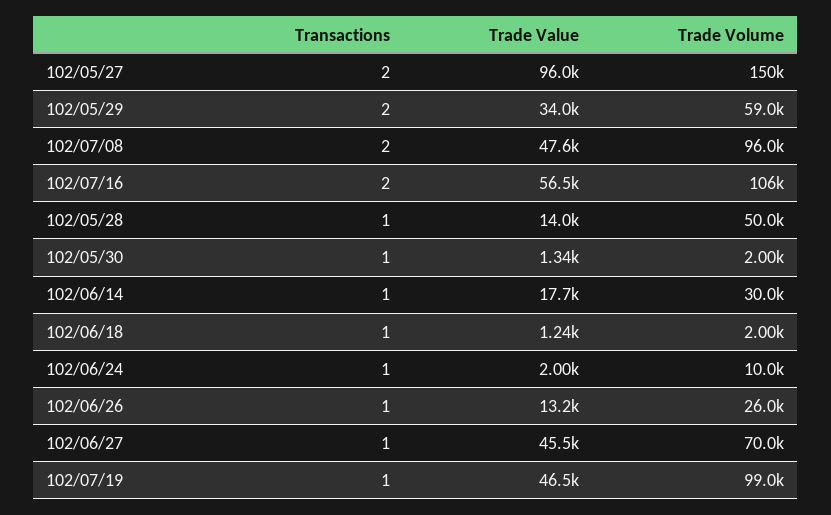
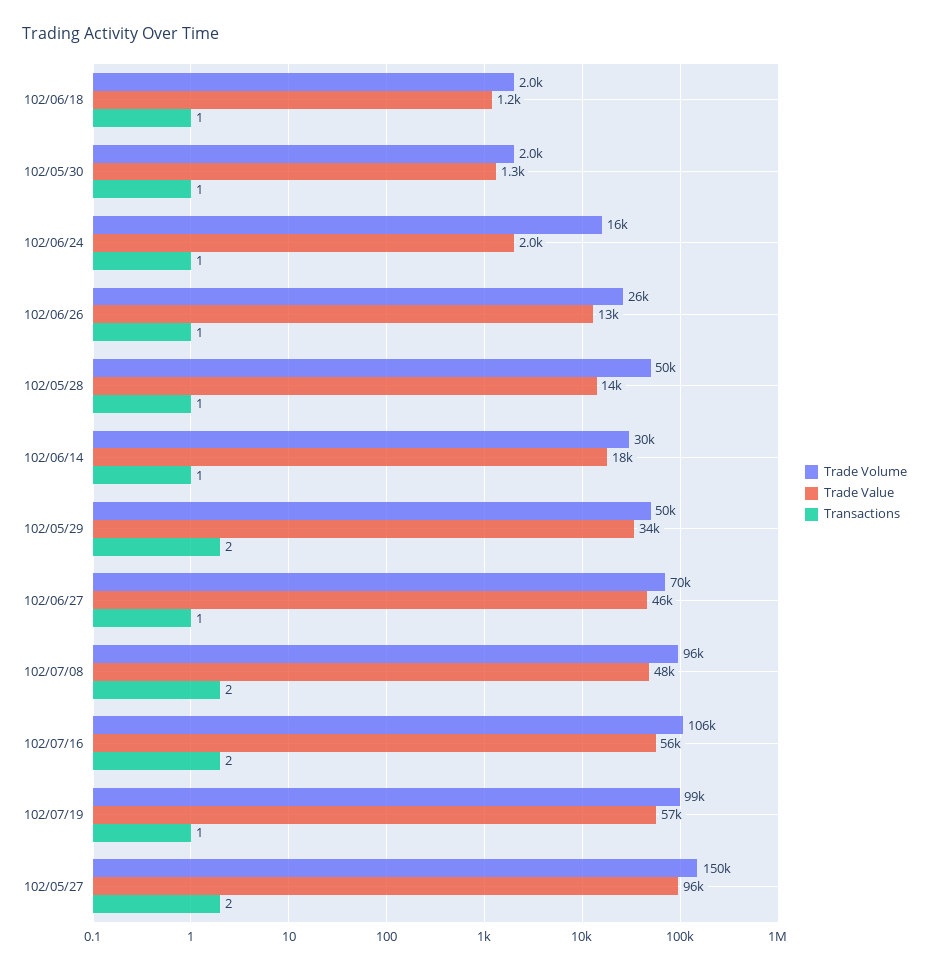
  {
    "Transactions": {
      "102/05/27": 2,
      "102/05/29": 2,
      "102/07/08": 2,
      "102/07/16": 2,
      "102/05/28": 1,
      "102/05/30": 1,
      "102/06/14": 1,
      "102/06/18": 1,
      "102/06/24": 1,
      "102/06/26": 1,
      "102/06/27": 1,
      "102/07/19": 1
    },
    "Trade Value": {
      "102/05/27": 96000,
      "102/05/29": 34000,
      "102/07/08": 47600,
      "102/07/16": 56500,
      "102/05/28": 14000,
      "102/05/30": 1340,
      "102/06/14": 17700,
      "102/06/18": 1240,
      "102/06/24": 2000,
      "102/06/26": 13200,
      "102/06/27": 45500,
-     "102/07/19": 46500
+     "102/07/19": 57000
    },
    "Trade Volume": {
      "102/05/27": 150000,
-     "102/05/29": 59000,
+     "102/05/29": 50000,
      "102/07/08": 96000,
      "102/07/16": 106000,
      "102/05/28": 50000,
      "102/05/30": 2000,
      "102/06/14": 30000,
      "102/06/18": 2000,
-     "102/06/24": 10000,
+     "102/06/24": 16000,
      "102/06/26": 26000,
      "102/06/27": 70000,
      "102/07/19": 99000
    }
  }

